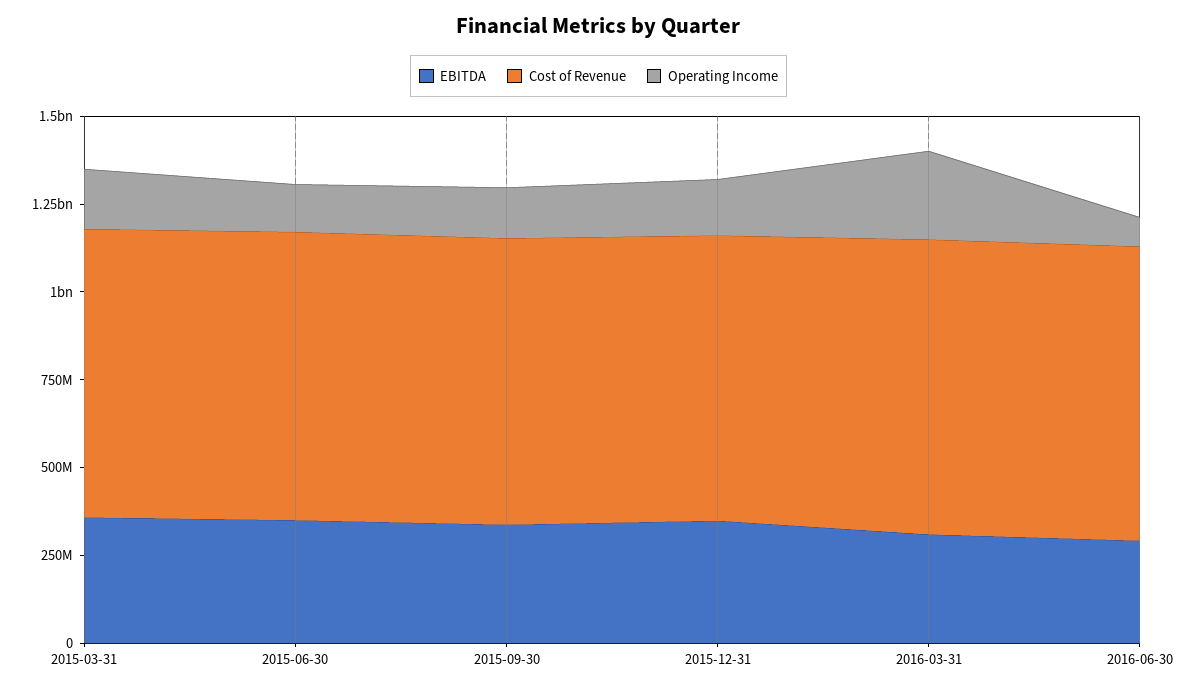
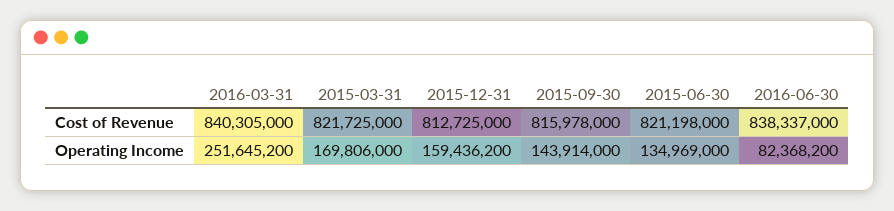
  {
-   "EBITDA": {
-     "2015-03-31": 350000000,
-     "2015-06-30": 350000000,
-     "2015-09-30": 350000000,
-     "2015-12-31": 350000000,
-     "2016-03-31": 300000000,
-     "2016-06-30": 300000000
-   },
    "Cost of Revenue": {
      "2015-03-31": 821725000,
      "2015-06-30": 821198000,
      "2015-09-30": 815978000,
      "2015-12-31": 812725000,
      "2016-03-31": 840305000,
      "2016-06-30": 838337000
    },
    "Operating Income": {
      "2015-03-31": 169806000,
      "2015-06-30": 134969000,
      "2015-09-30": 143914000,
      "2015-12-31": 159436200,
      "2016-03-31": 251645200,
      "2016-06-30": 82368200
    }
  }

